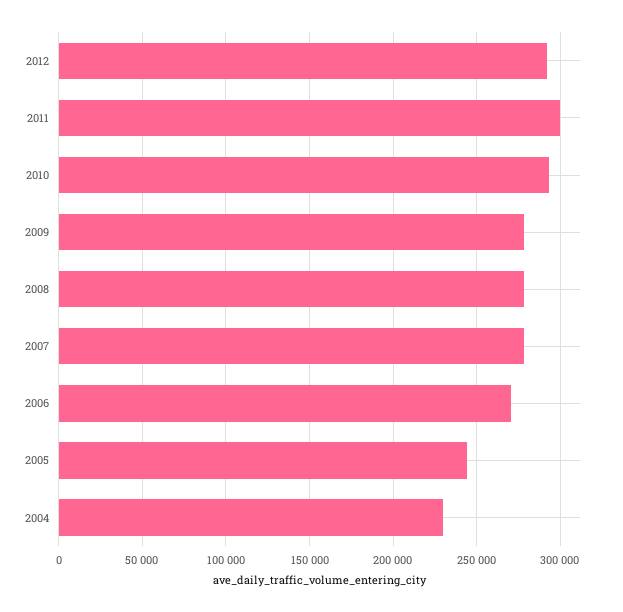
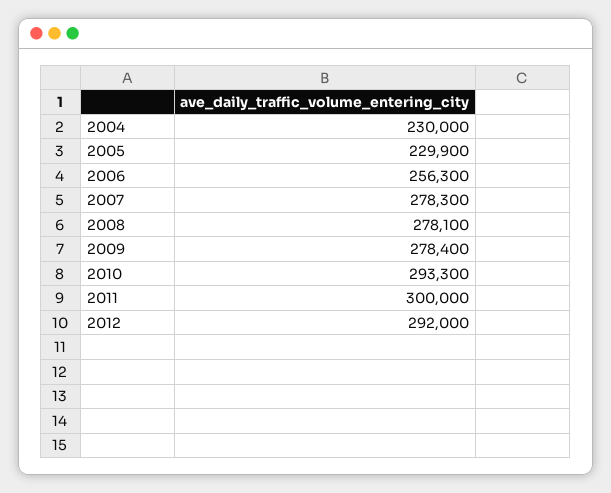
  {
    "2012": 292000,
    "2011": 300000,
    "2010": 293300,
    "2009": 278400,
    "2008": 278100,
    "2007": 278300,
-   "2006": 270000,
+   "2006": 256300,
-   "2005": 245000,
+   "2005": 229900,
    "2004": 230000
  }

